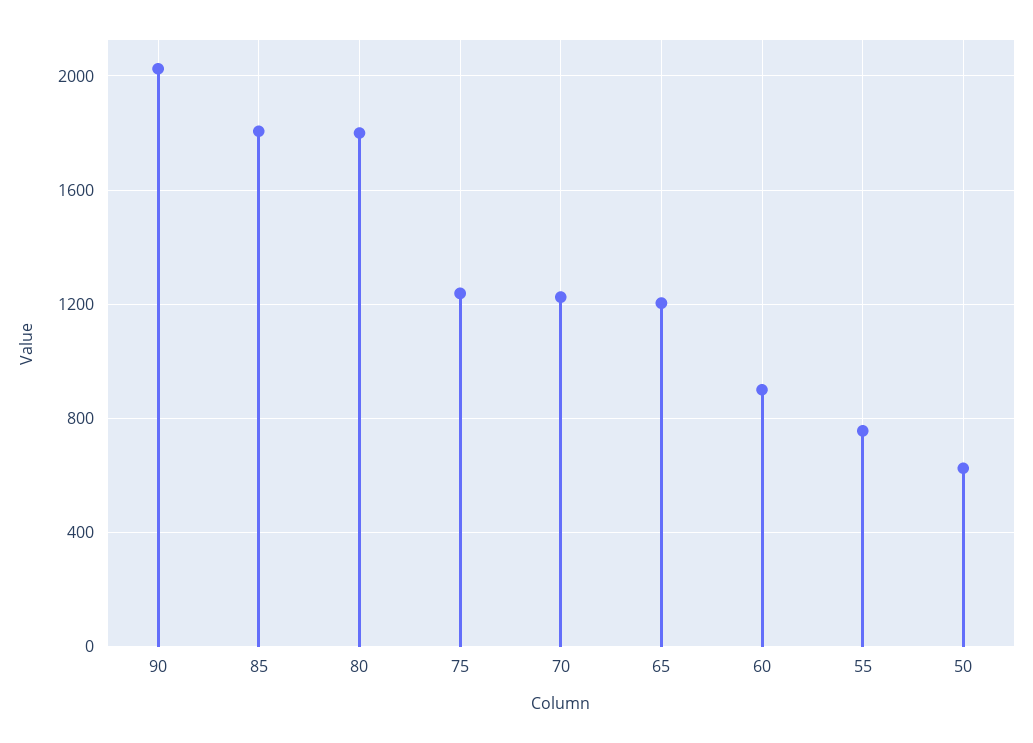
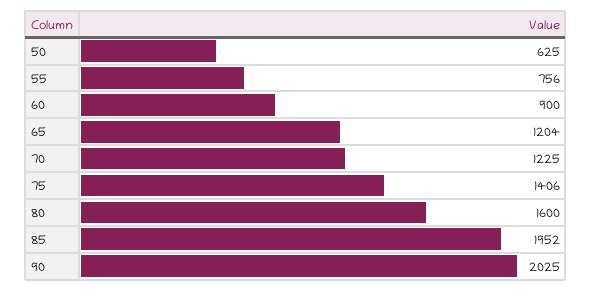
  {
    "90": 2025,
-   "85": 1800,
+   "85": 1952,
-   "80": 1800,
+   "80": 1600,
-   "75": 1250,
+   "75": 1406,
    "70": 1225,
    "65": 1204,
    "60": 900,
    "55": 756,
    "50": 625
  }

